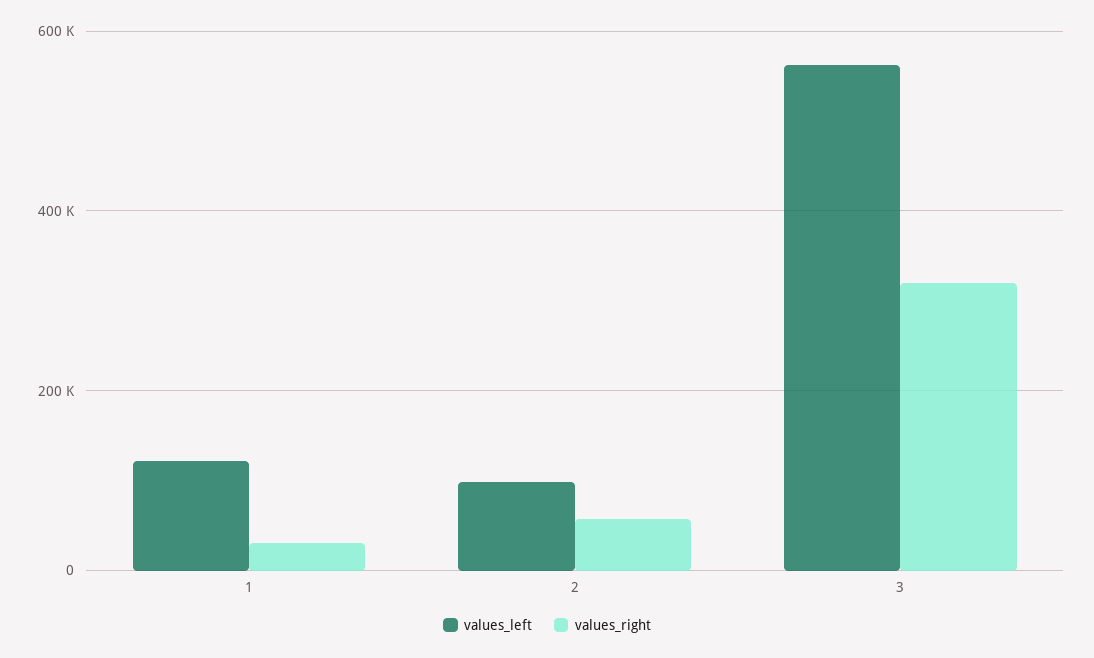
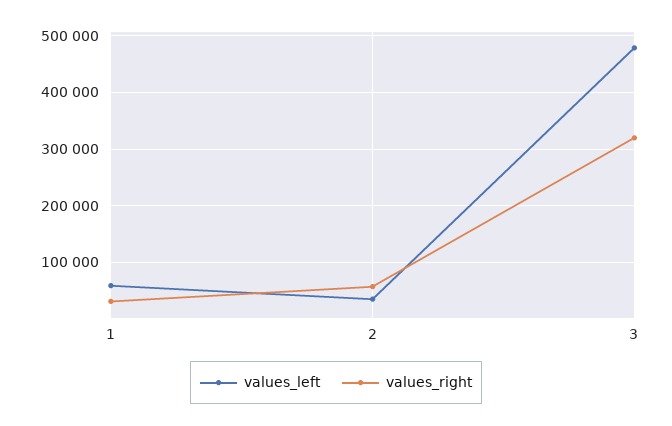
  {
    "values_left": {
-     "1": 120000,
+     "1": 60000,
-     "2": 100000,
+     "2": 40000,
-     "3": 560000
+     "3": 480000
    },
    "values_right": {
      "1": 40000,
      "2": 60000,
      "3": 320000
    }
  }

